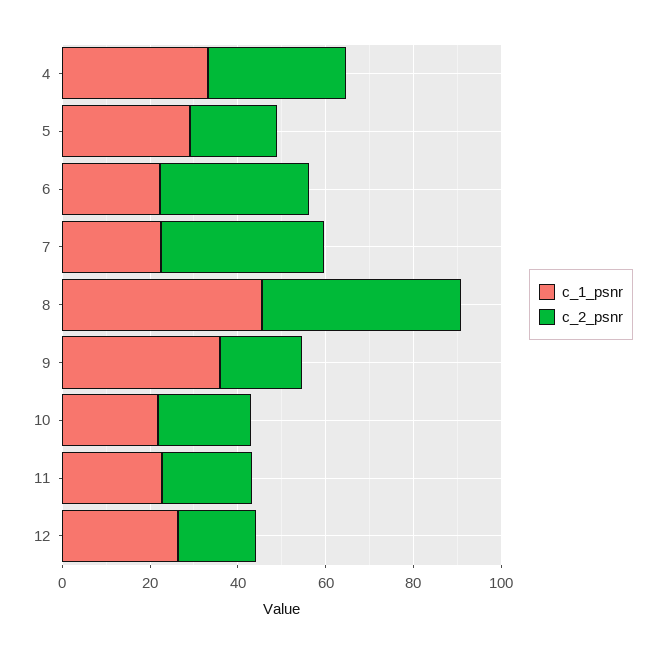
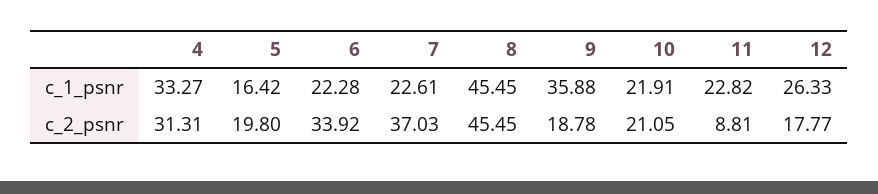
  {
    "c_1_psnr": {
      "4": 33.27,
-     "5": 30,
+     "5": 16.42,
      "6": 22.28,
      "7": 22.61,
      "8": 45.45,
      "9": 35.88,
      "10": 21.91,
      "11": 22.82,
      "12": 26.33
    },
    "c_2_psnr": {
      "4": 31.31,
      "5": 19.8,
      "6": 33.92,
      "7": 37.03,
      "8": 45.45,
      "9": 18.78,
      "10": 21.05,
-     "11": 20,
+     "11": 8.81,
      "12": 17.77
    }
  }

